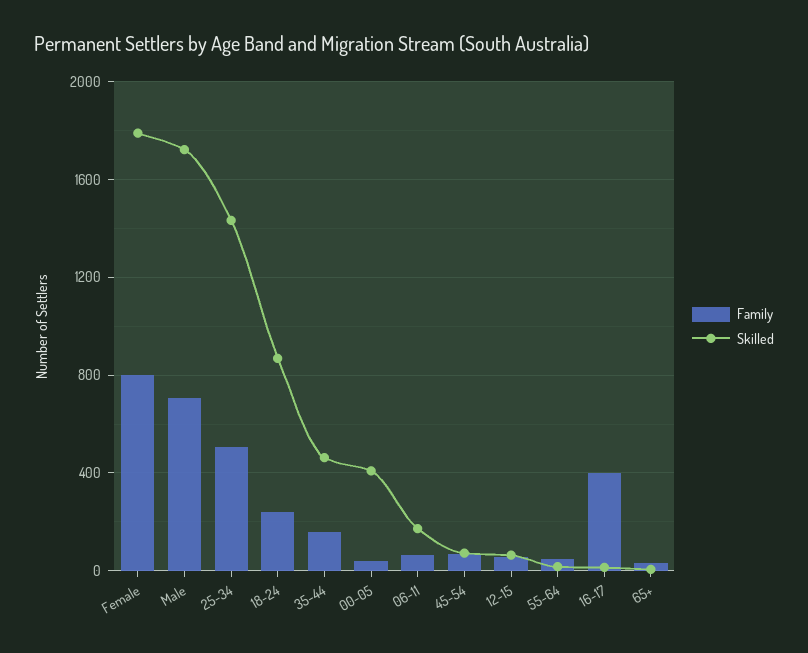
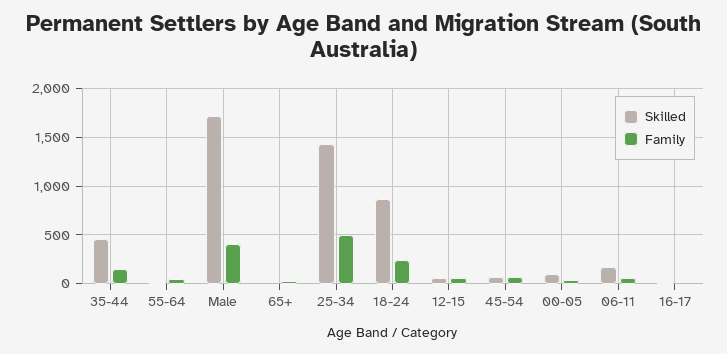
  {
    "Family": {
-     "Female": 800,
-     "Male": 700,
+     "Male": 400,
      "25-34": 500,
      "18-24": 250,
      "35-44": 150,
      "00-05": 50,
      "06-11": 50,
      "45-54": 50,
      "12-15": 50,
      "55-64": 50,
-     "16-17": 400,
+     "16-17": 0,
      "65+": 50
    },
    "Skilled": {
-     "Female": 1800,
      "Male": 1700,
      "25-34": 1450,
      "18-24": 850,
      "35-44": 450,
-     "00-05": 400,
+     "00-05": 100,
      "06-11": 150,
      "45-54": 50,
      "12-15": 50,
      "55-64": 0,
      "16-17": 0,
      "65+": 0
    }
  }

